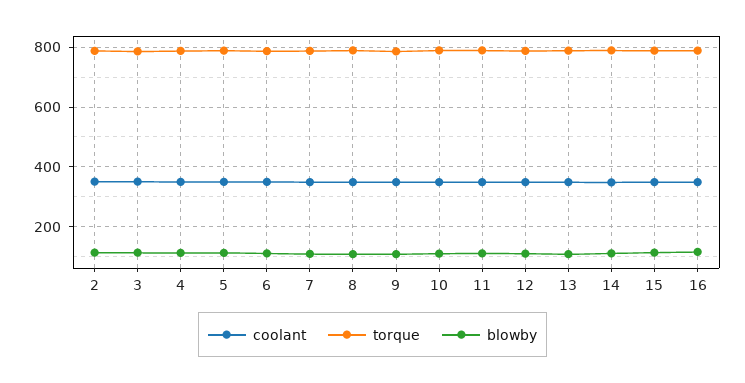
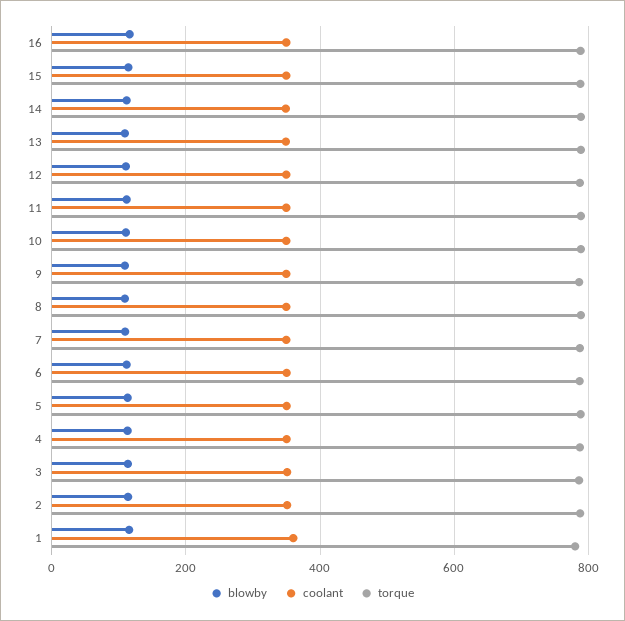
  {
    "coolant": {
      "2": 360,
      "3": 360,
      "4": 360,
      "5": 360,
      "6": 360,
      "7": 340,
      "8": 340,
      "9": 340,
      "10": 340,
      "11": 340,
      "12": 340,
      "13": 340,
      "14": 340,
      "15": 340,
-     "16": 340
+     "16": 340,
+     "1": 360
    },
    "torque": {
      "2": 780,
      "3": 780,
      "4": 780,
      "5": 780,
      "6": 780,
      "7": 780,
      "8": 780,
      "9": 780,
      "10": 780,
      "11": 780,
      "12": 780,
      "13": 780,
      "14": 780,
      "15": 780,
-     "16": 780
+     "16": 780,
+     "1": 780
    },
    "blowby": {
      "2": 120,
      "3": 120,
      "4": 120,
      "5": 120,
      "6": 120,
      "7": 100,
      "8": 100,
      "9": 100,
      "10": 120,
      "11": 120,
      "12": 120,
      "13": 100,
      "14": 120,
      "15": 120,
-     "16": 120
+     "16": 120,
+     "1": 120
    }
  }

